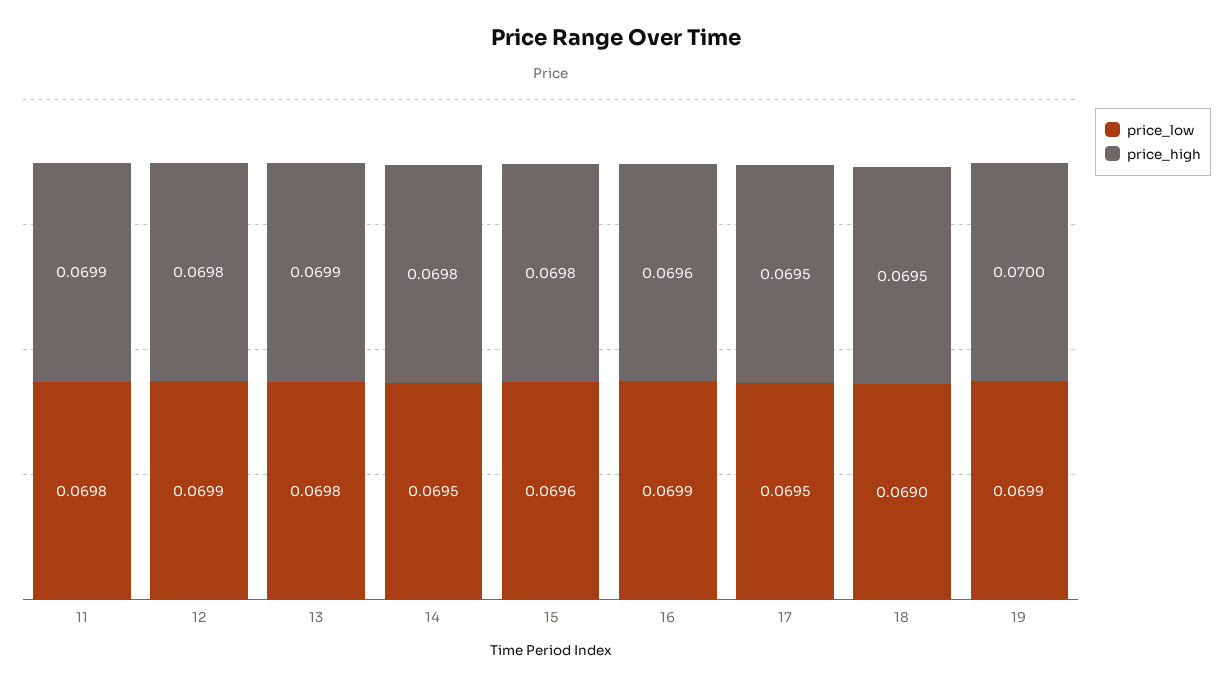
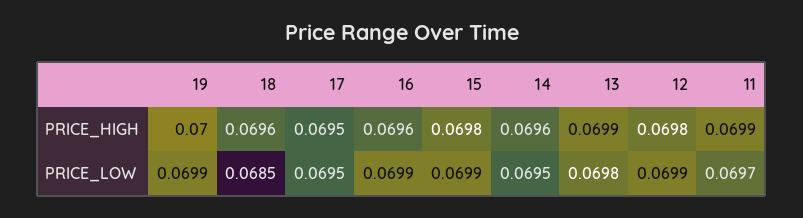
  {
    "price_low": {
-     "11": 0.0698,
+     "11": 0.0697,
      "12": 0.0699,
      "13": 0.0698,
      "14": 0.0695,
-     "15": 0.0696,
+     "15": 0.0699,
      "16": 0.0699,
      "17": 0.0695,
-     "18": 0.069,
+     "18": 0.0685,
      "19": 0.0699
    },
    "price_high": {
      "11": 0.0699,
      "12": 0.0698,
      "13": 0.0699,
-     "14": 0.0698,
+     "14": 0.0696,
      "15": 0.0698,
      "16": 0.0696,
      "17": 0.0695,
-     "18": 0.0695,
+     "18": 0.0696,
      "19": 0.07
    }
  }

